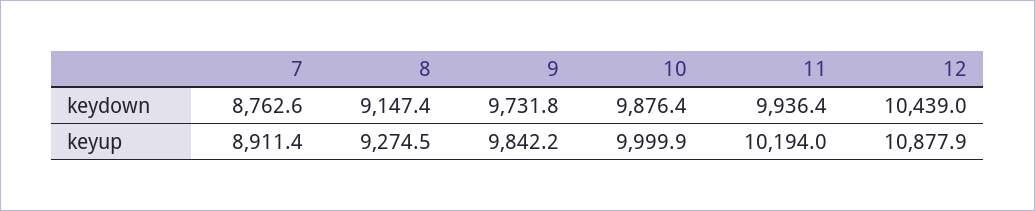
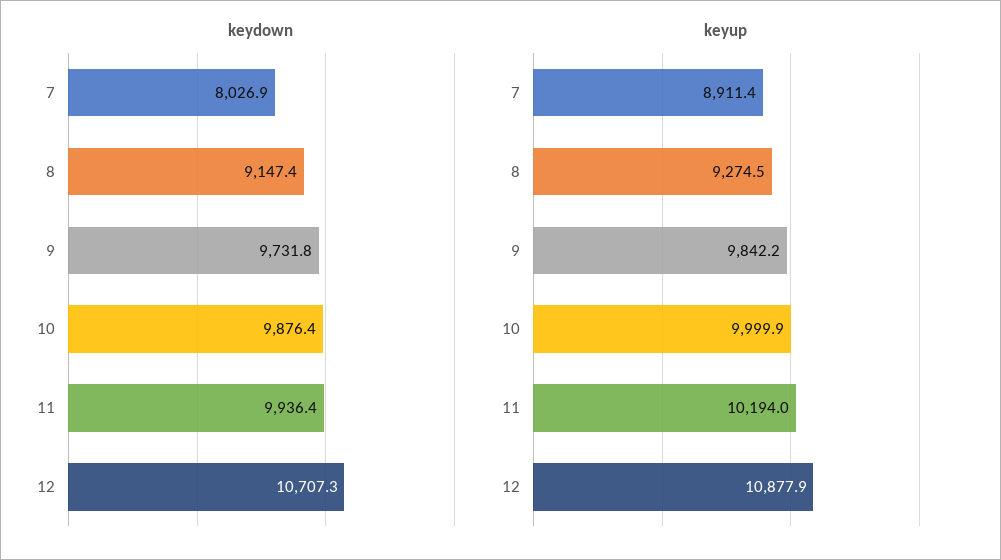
  {
    "keydown": {
-     "7": 8762.6,
+     "7": 8026.9,
      "8": 9147.4,
      "9": 9731.8,
      "10": 9876.4,
      "11": 9936.4,
-     "12": 10439
+     "12": 10707.3
    },
    "keyup": {
      "7": 8911.4,
      "8": 9274.5,
      "9": 9842.2,
      "10": 9999.9,
      "11": 10194,
      "12": 10877.9
    }
  }

